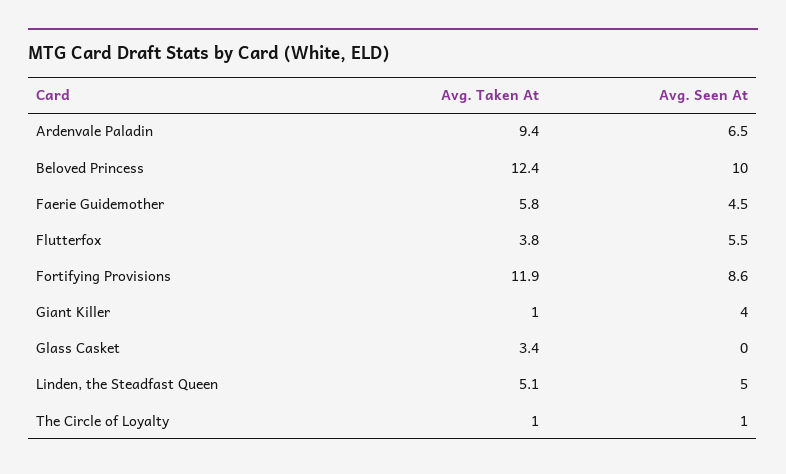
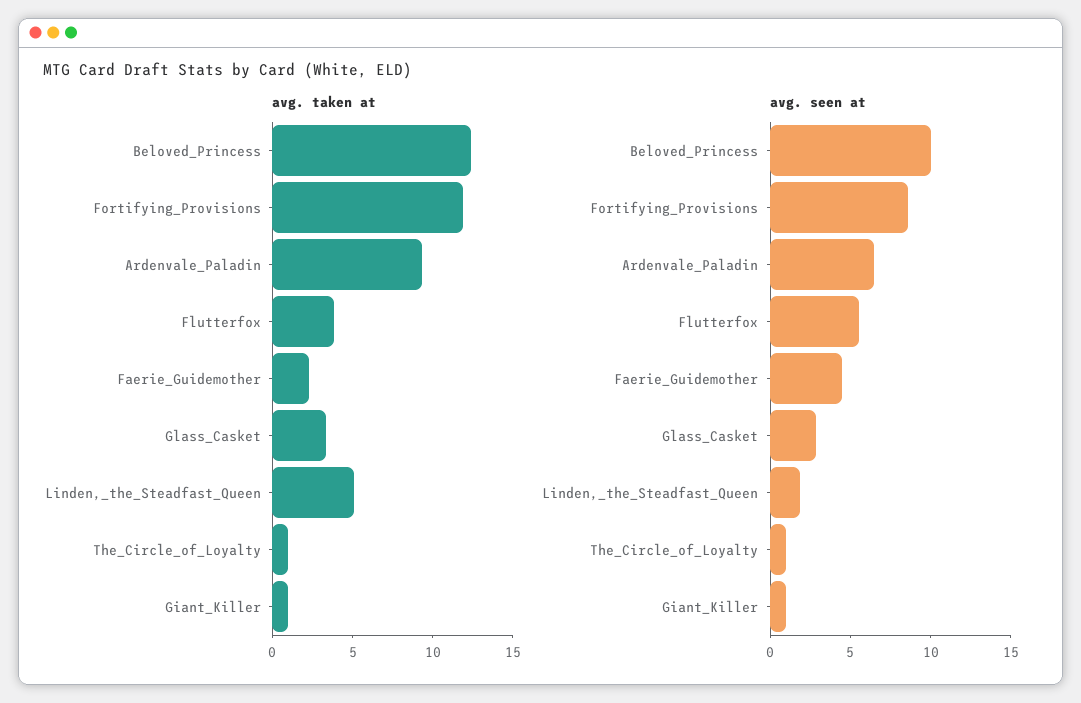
  {
    "Avg. Taken At": {
      "Ardenvale Paladin": 9.4,
      "Beloved Princess": 12.4,
-     "Faerie Guidemother": 5.8,
+     "Faerie Guidemother": 2,
      "Flutterfox": 3.8,
      "Fortifying Provisions": 11.9,
      "Giant Killer": 1,
      "Glass Casket": 3.4,
      "Linden, the Steadfast Queen": 5.1,
      "The Circle of Loyalty": 1
    },
    "Avg. Seen At": {
      "Ardenvale Paladin": 6.5,
      "Beloved Princess": 10,
      "Faerie Guidemother": 4.5,
      "Flutterfox": 5.5,
      "Fortifying Provisions": 8.6,
-     "Giant Killer": 4,
+     "Giant Killer": 1,
-     "Glass Casket": 0,
+     "Glass Casket": 3,
-     "Linden, the Steadfast Queen": 5,
+     "Linden, the Steadfast Queen": 2,
      "The Circle of Loyalty": 1
    }
  }

